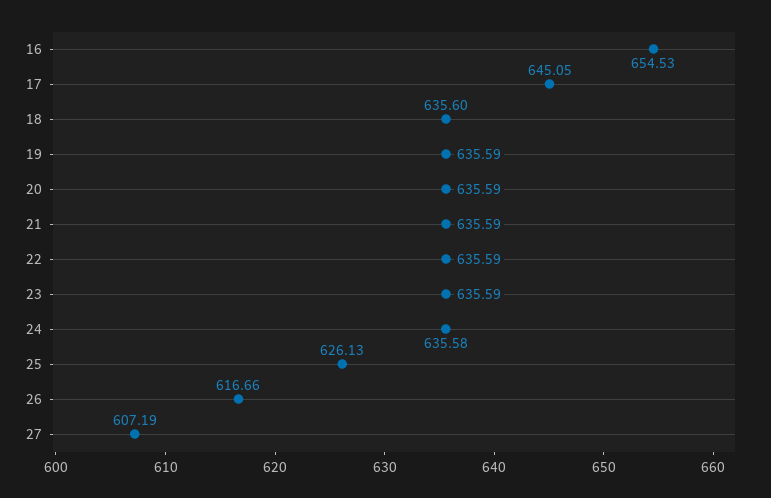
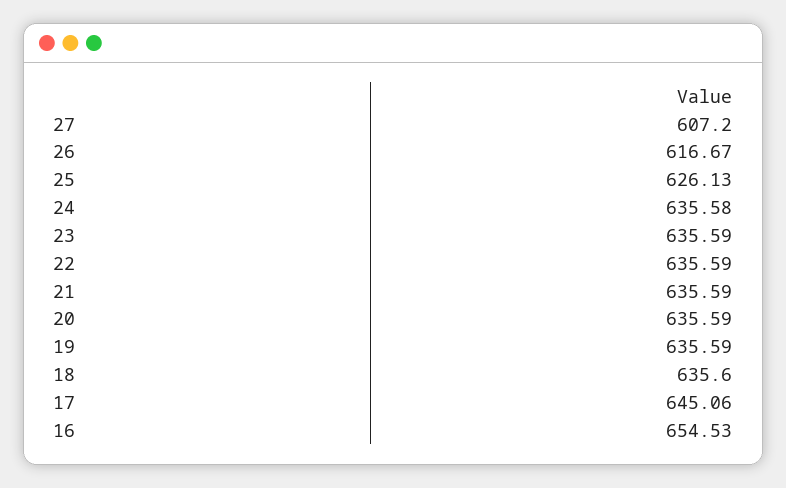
  {
    "16": 654.53,
-   "17": 645.05,
+   "17": 645.06,
    "18": 635.6,
    "19": 635.59,
    "20": 635.59,
    "21": 635.59,
    "22": 635.59,
    "23": 635.59,
    "24": 635.58,
    "25": 626.13,
-   "26": 616.66,
+   "26": 616.67,
-   "27": 607.19
+   "27": 607.2
  }

